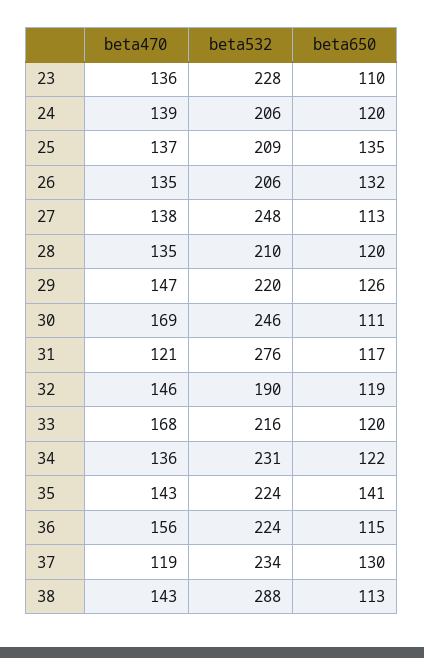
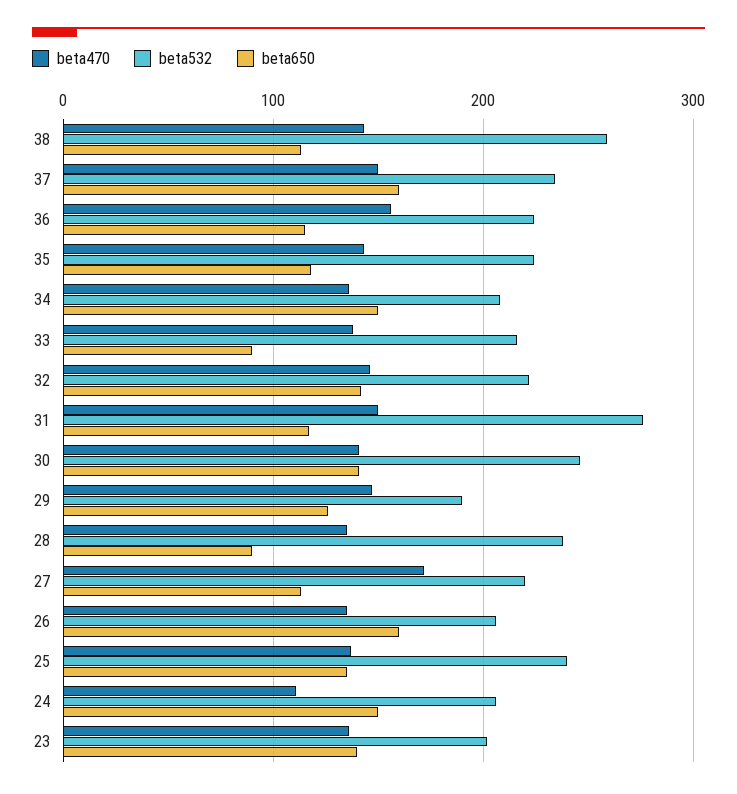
  {
    "beta470": {
      "23": 136,
-     "24": 139,
+     "24": 110,
      "25": 137,
      "26": 135,
-     "27": 138,
+     "27": 170,
      "28": 135,
      "29": 147,
-     "30": 169,
+     "30": 140,
-     "31": 121,
+     "31": 150,
      "32": 146,
-     "33": 168,
+     "33": 140,
      "34": 136,
      "35": 143,
      "36": 156,
-     "37": 119,
+     "37": 150,
      "38": 143
    },
    "beta532": {
-     "23": 228,
+     "23": 200,
      "24": 206,
-     "25": 209,
+     "25": 240,
      "26": 206,
-     "27": 248,
+     "27": 220,
-     "28": 210,
+     "28": 240,
-     "29": 220,
+     "29": 190,
      "30": 246,
      "31": 276,
-     "32": 190,
+     "32": 220,
      "33": 216,
-     "34": 231,
+     "34": 210,
      "35": 224,
      "36": 224,
      "37": 234,
-     "38": 288
+     "38": 260
    },
    "beta650": {
-     "23": 110,
+     "23": 140,
-     "24": 120,
+     "24": 150,
      "25": 135,
-     "26": 132,
+     "26": 160,
      "27": 113,
-     "28": 120,
+     "28": 90,
      "29": 126,
-     "30": 111,
+     "30": 140,
      "31": 117,
-     "32": 119,
+     "32": 140,
-     "33": 120,
+     "33": 90,
-     "34": 122,
+     "34": 150,
-     "35": 141,
+     "35": 120,
      "36": 115,
-     "37": 130,
+     "37": 160,
      "38": 113
    }
  }

